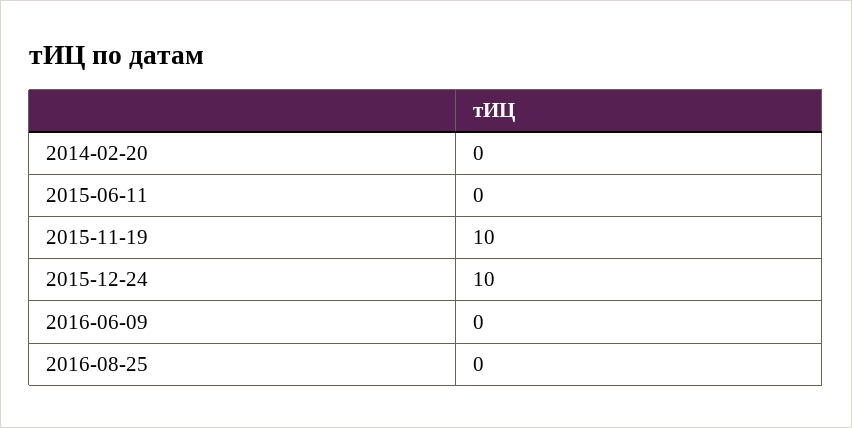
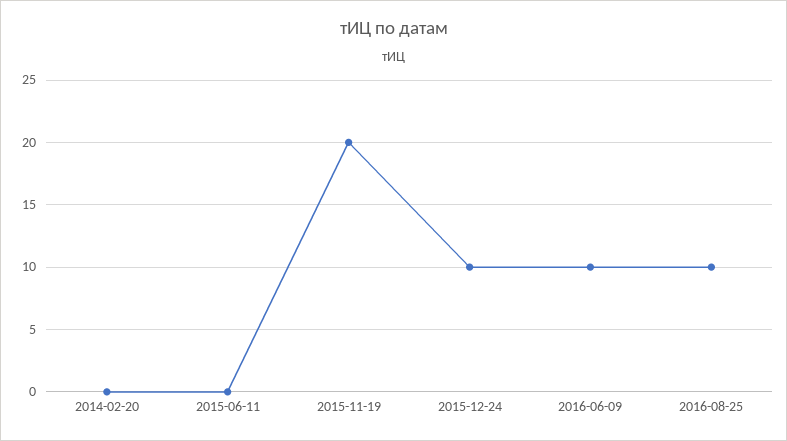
  {
    "2014-02-20": 0,
    "2015-06-11": 0,
-   "2015-11-19": 10,
+   "2015-11-19": 20,
    "2015-12-24": 10,
-   "2016-06-09": 0,
+   "2016-06-09": 10,
-   "2016-08-25": 0
+   "2016-08-25": 10
  }

